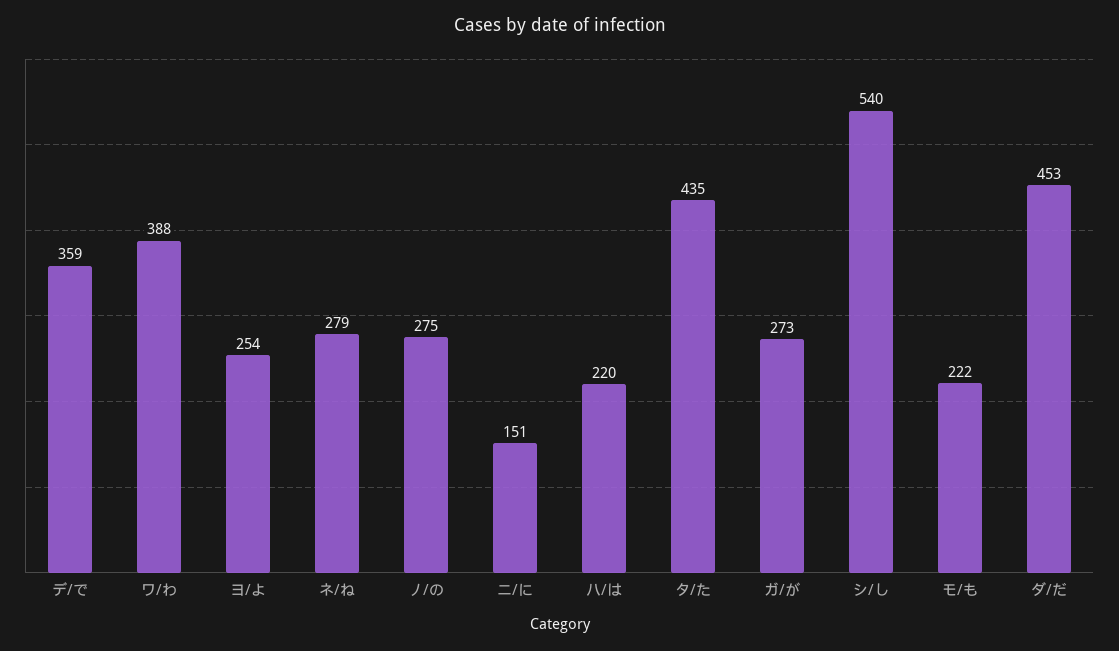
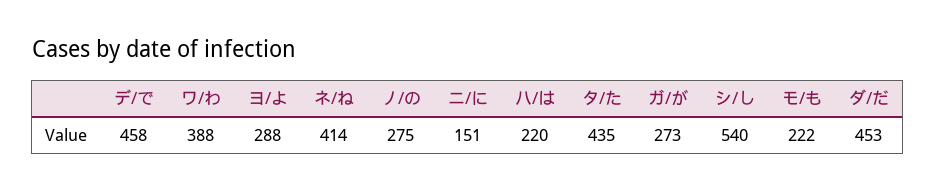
  {
-   "デ/で": 359,
+   "デ/で": 458,
    "ワ/わ": 388,
-   "ヨ/よ": 254,
+   "ヨ/よ": 288,
-   "ネ/ね": 279,
+   "ネ/ね": 414,
    "ノ/の": 275,
    "ニ/に": 151,
    "ハ/は": 220,
    "タ/た": 435,
    "ガ/が": 273,
    "シ/し": 540,
    "モ/も": 222,
    "ダ/だ": 453
  }

